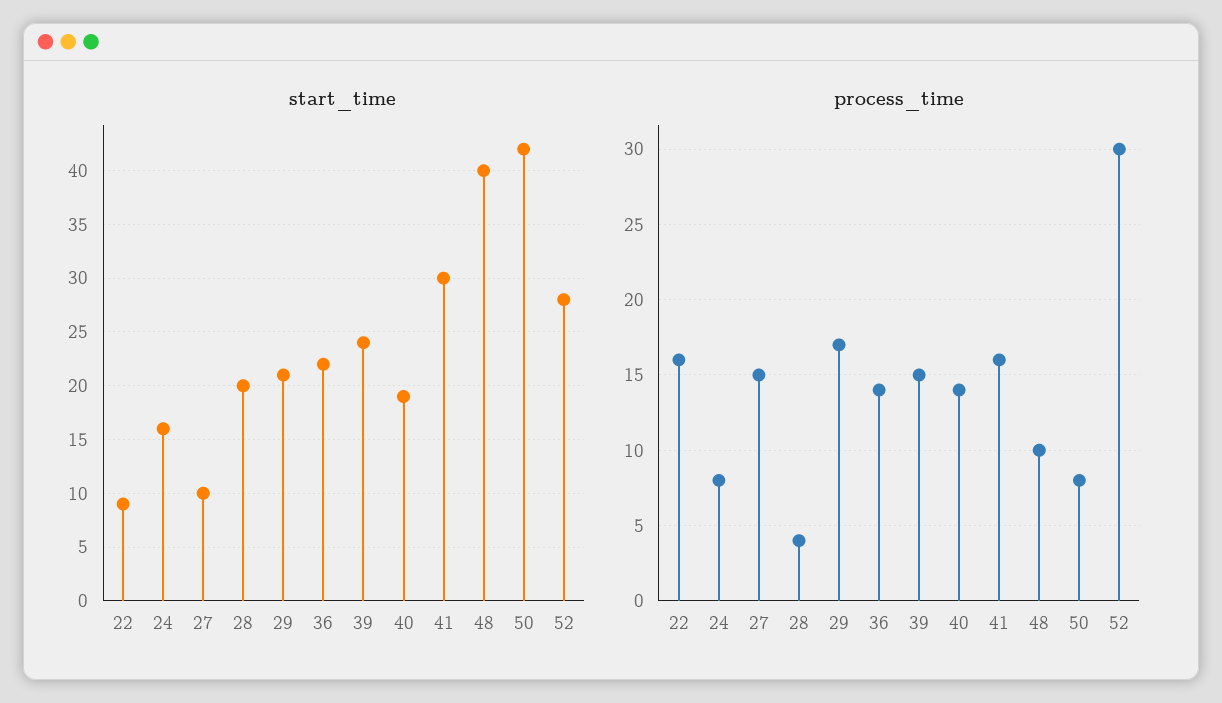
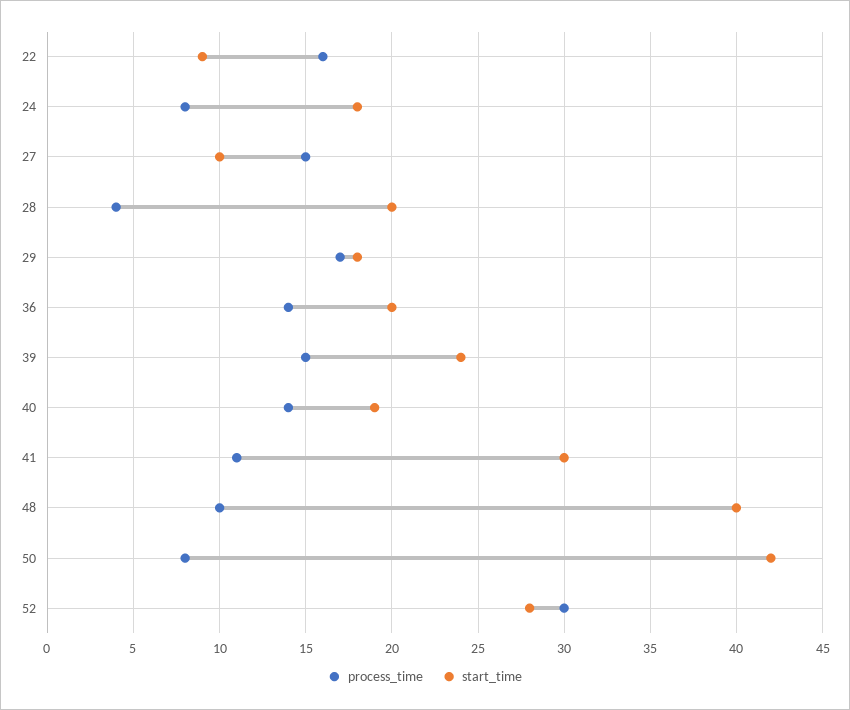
  {
    "start_time": {
      "22": 9,
-     "24": 16,
+     "24": 18,
      "27": 10,
      "28": 20,
-     "29": 21,
+     "29": 18,
-     "36": 22,
+     "36": 20,
      "39": 24,
      "40": 19,
      "41": 30,
      "48": 40,
      "50": 42,
      "52": 28
    },
    "process_time": {
      "22": 16,
      "24": 8,
      "27": 15,
      "28": 4,
      "29": 17,
      "36": 14,
      "39": 15,
      "40": 14,
-     "41": 16,
+     "41": 11,
      "48": 10,
      "50": 8,
      "52": 30
    }
  }

